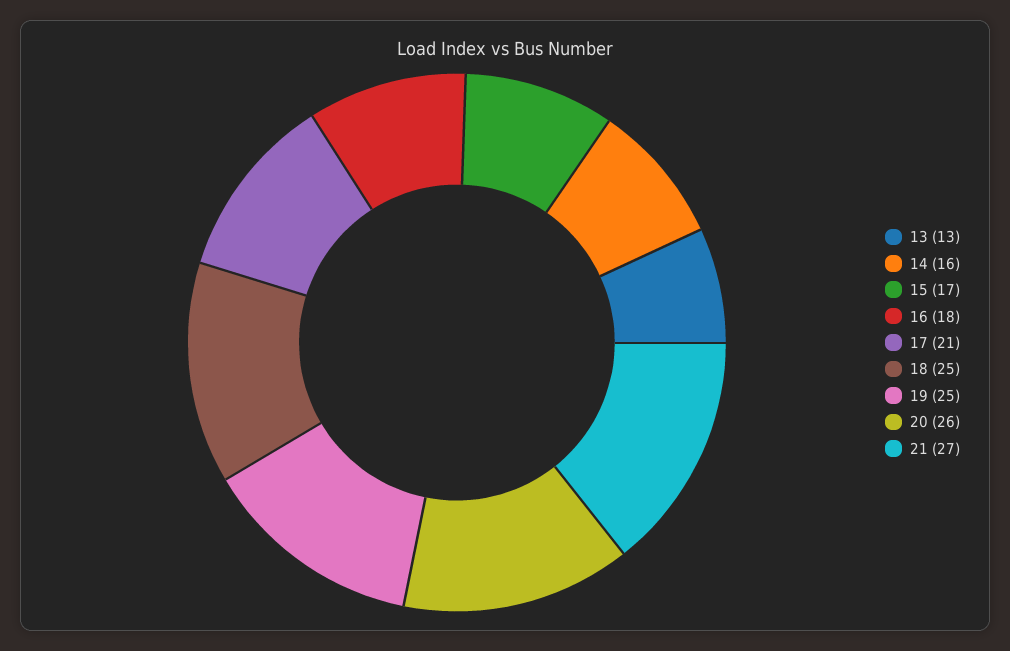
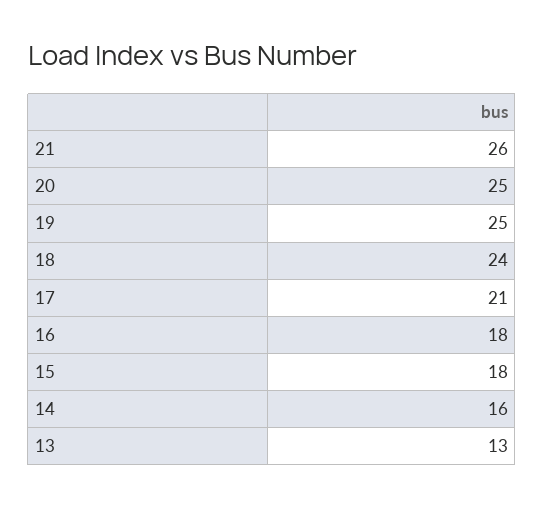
  {
    "13": 13,
    "14": 16,
-   "15": 17,
+   "15": 18,
    "16": 18,
    "17": 21,
-   "18": 25,
+   "18": 24,
    "19": 25,
-   "20": 26,
+   "20": 25,
-   "21": 27
+   "21": 26
  }

